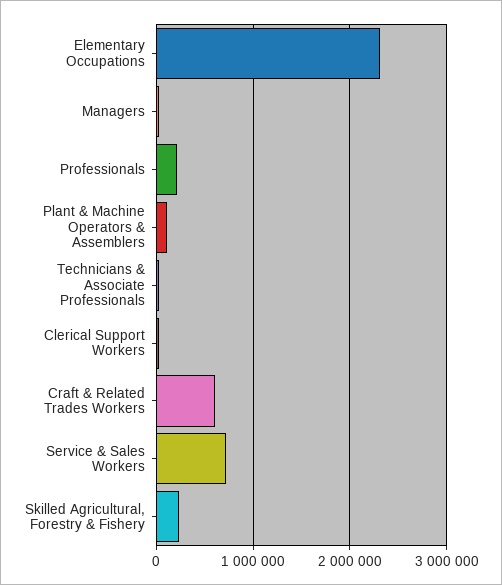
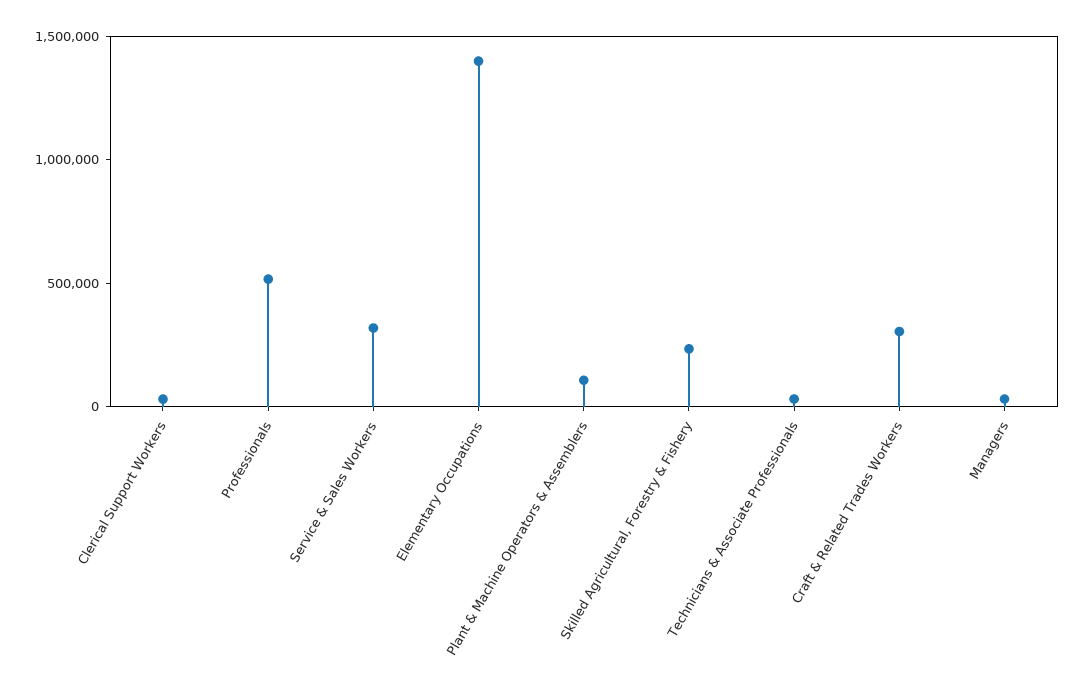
  {
-   "Elementary Occupations": 2300000,
+   "Elementary Occupations": 1400000,
    "Managers": 0,
-   "Professionals": 200000,
+   "Professionals": 500000,
    "Plant & Machine Operators & Assemblers": 100000,
    "Technicians & Associate Professionals": 0,
    "Clerical Support Workers": 0,
-   "Craft & Related Trades Workers": 600000,
+   "Craft & Related Trades Workers": 300000,
-   "Service & Sales Workers": 700000,
+   "Service & Sales Workers": 300000,
    "Skilled Agricultural, Forestry & Fishery": 200000
  }

